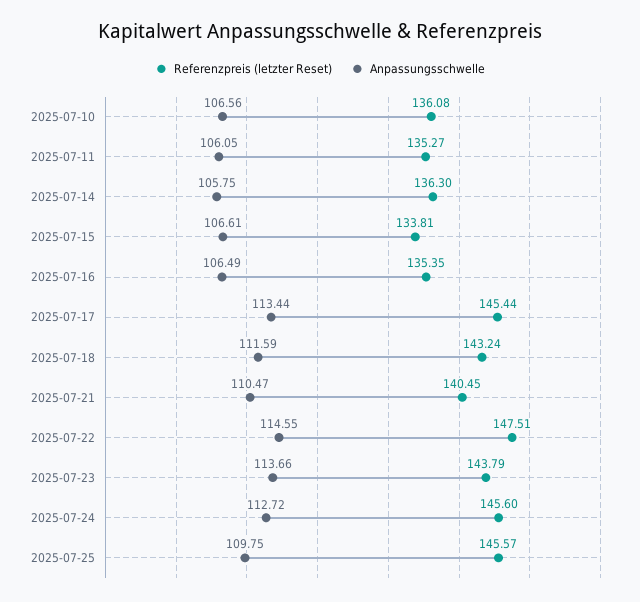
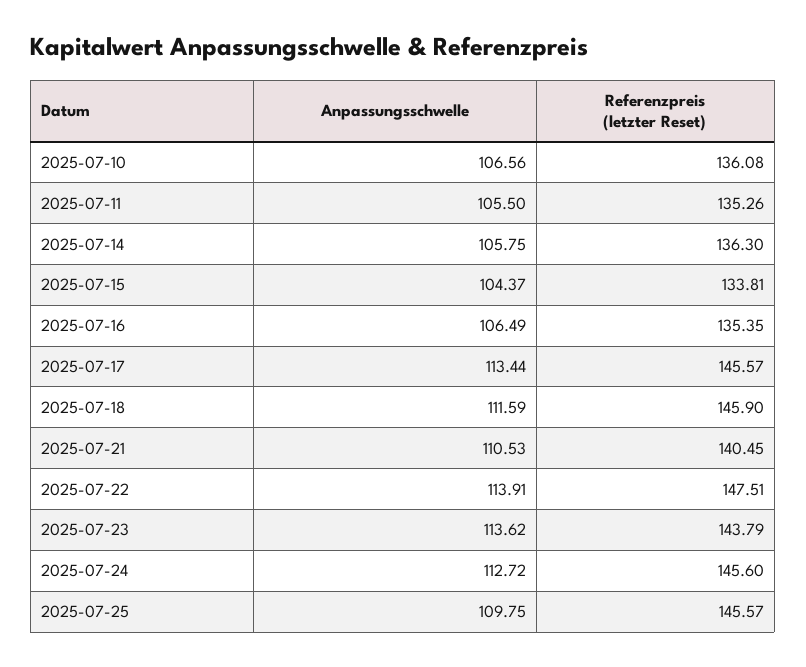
  {
    "Referenzpreis (letzter Reset)": {
      "2025-07-10": 136.08,
-     "2025-07-11": 135.27,
+     "2025-07-11": 135.26,
      "2025-07-14": 136.3,
      "2025-07-15": 133.81,
      "2025-07-16": 135.35,
-     "2025-07-17": 145.44,
+     "2025-07-17": 145.57,
-     "2025-07-18": 143.24,
+     "2025-07-18": 145.9,
      "2025-07-21": 140.45,
      "2025-07-22": 147.51,
      "2025-07-23": 143.79,
      "2025-07-24": 145.6,
      "2025-07-25": 145.57
    },
    "Anpassungsschwelle": {
      "2025-07-10": 106.56,
-     "2025-07-11": 106.05,
+     "2025-07-11": 105.5,
      "2025-07-14": 105.75,
-     "2025-07-15": 106.61,
+     "2025-07-15": 104.37,
      "2025-07-16": 106.49,
      "2025-07-17": 113.44,
      "2025-07-18": 111.59,
-     "2025-07-21": 110.47,
+     "2025-07-21": 110.53,
-     "2025-07-22": 114.55,
+     "2025-07-22": 113.91,
-     "2025-07-23": 113.66,
+     "2025-07-23": 113.62,
      "2025-07-24": 112.72,
      "2025-07-25": 109.75
    }
  }

